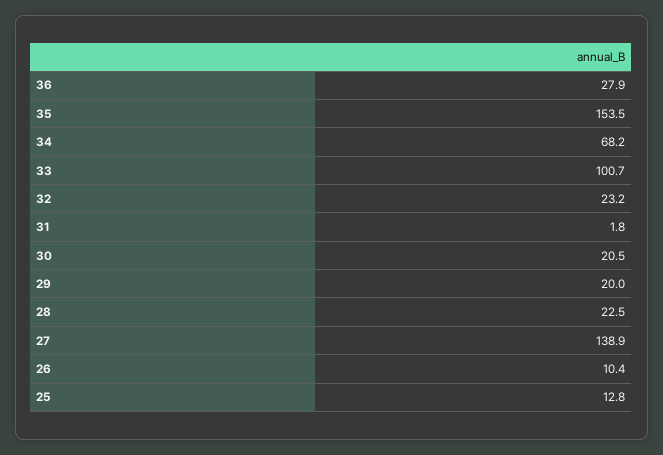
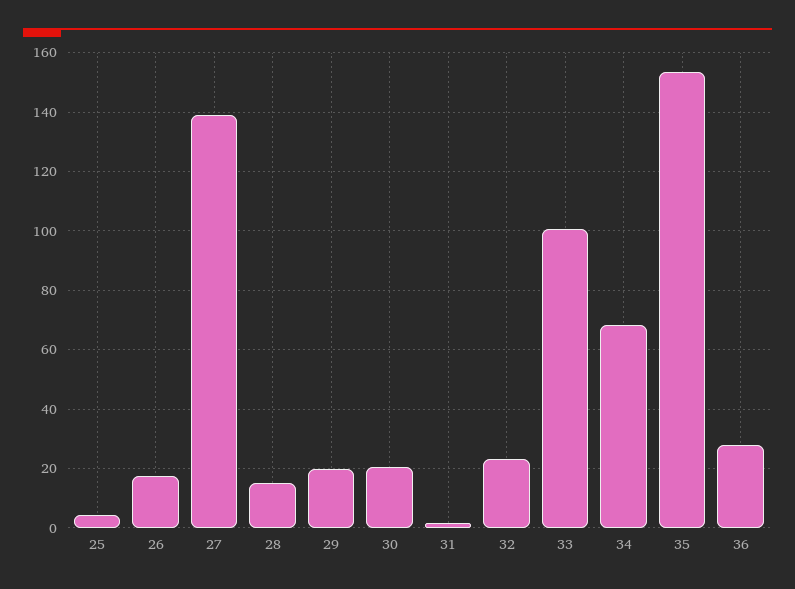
  {
    "36": 27.9,
    "35": 153.5,
    "34": 68.2,
    "33": 100.7,
    "32": 23.2,
    "31": 1.8,
    "30": 20.5,
    "29": 20,
-   "28": 22.5,
+   "28": 15,
    "27": 138.9,
-   "26": 10.4,
+   "26": 17.5,
-   "25": 12.8
+   "25": 5
  }

